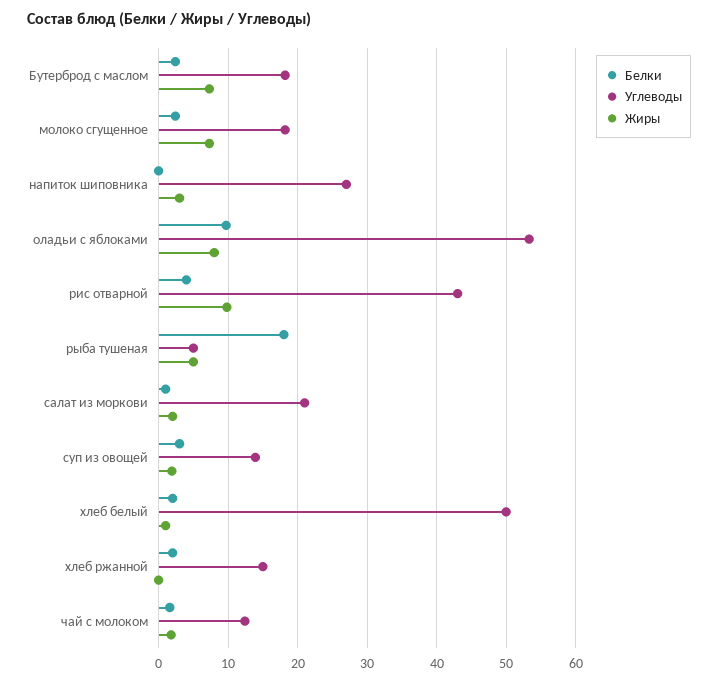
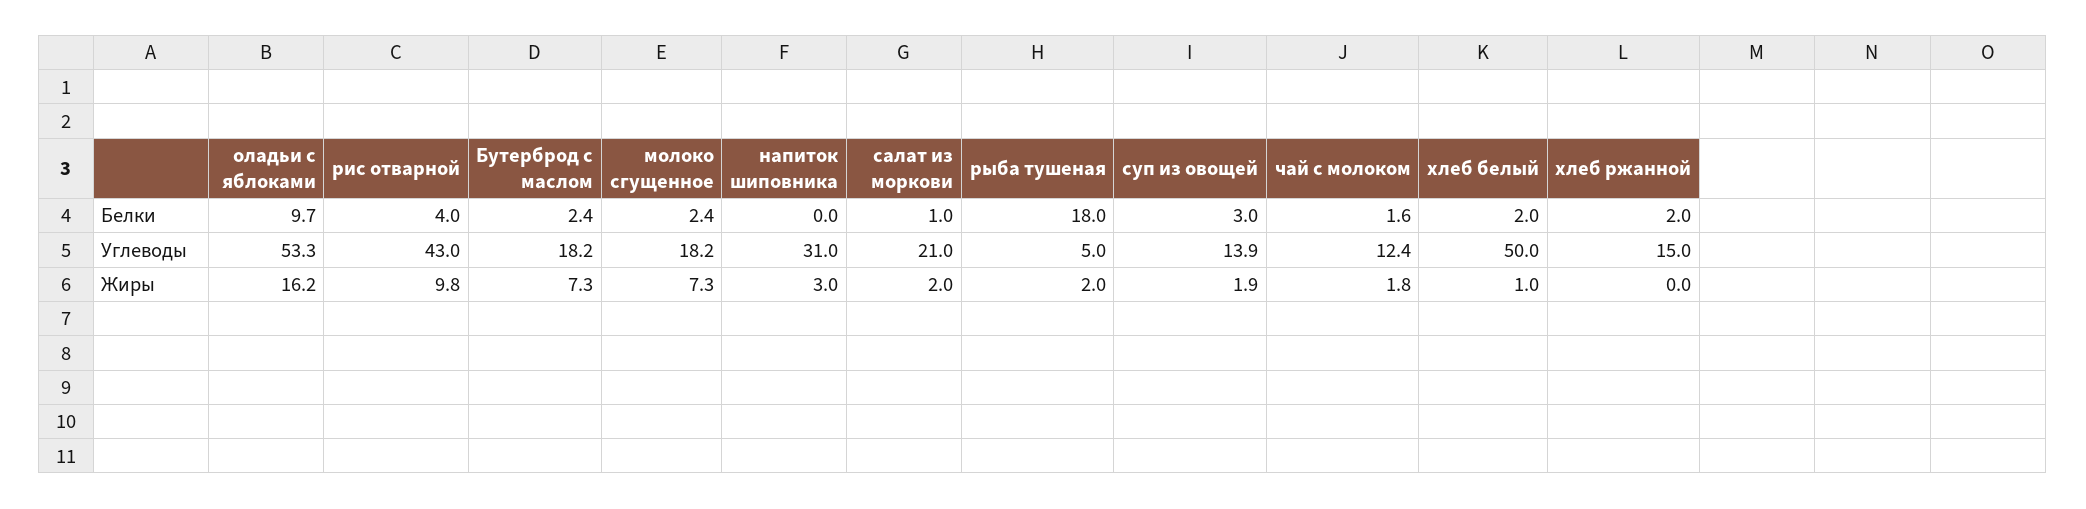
  {
    "Белки": {
      "Бутерброд с маслом": 2.4,
      "молоко сгущенное": 2.4,
      "напиток шиповника": 0,
      "оладьи с яблоками": 9.7,
      "рис отварной": 4,
      "рыба тушеная": 18,
      "салат из моркови": 1,
      "суп из овощей": 3,
      "хлеб белый": 2,
      "хлеб ржанной": 2,
      "чай с молоком": 1.6
    },
    "Углеводы": {
      "Бутерброд с маслом": 18.2,
      "молоко сгущенное": 18.2,
-     "напиток шиповника": 27,
+     "напиток шиповника": 31,
      "оладьи с яблоками": 53.3,
      "рис отварной": 43,
      "рыба тушеная": 5,
      "салат из моркови": 21,
      "суп из овощей": 13.9,
      "хлеб белый": 50,
      "хлеб ржанной": 15,
      "чай с молоком": 12.4
    },
    "Жиры": {
      "Бутерброд с маслом": 7.3,
      "молоко сгущенное": 7.3,
      "напиток шиповника": 3,
-     "оладьи с яблоками": 8,
+     "оладьи с яблоками": 16.2,
      "рис отварной": 9.8,
-     "рыба тушеная": 5,
+     "рыба тушеная": 2,
      "салат из моркови": 2,
      "суп из овощей": 1.9,
      "хлеб белый": 1,
      "хлеб ржанной": 0,
      "чай с молоком": 1.8
    }
  }

